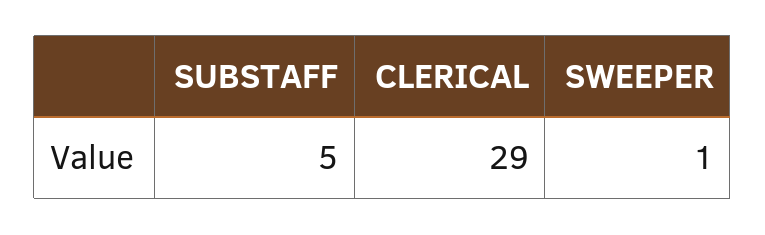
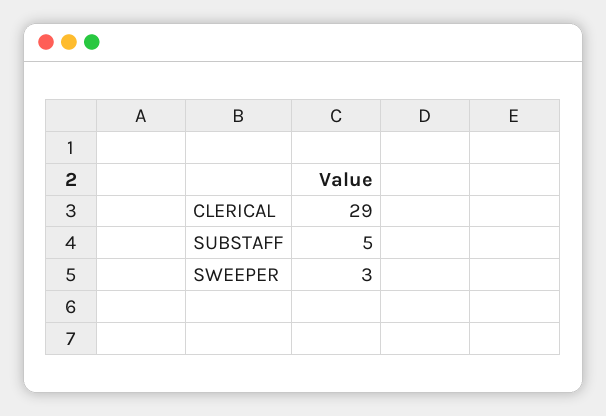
  {
    "SUBSTAFF": 5,
    "CLERICAL": 29,
-   "SWEEPER": 1
+   "SWEEPER": 3
  }

